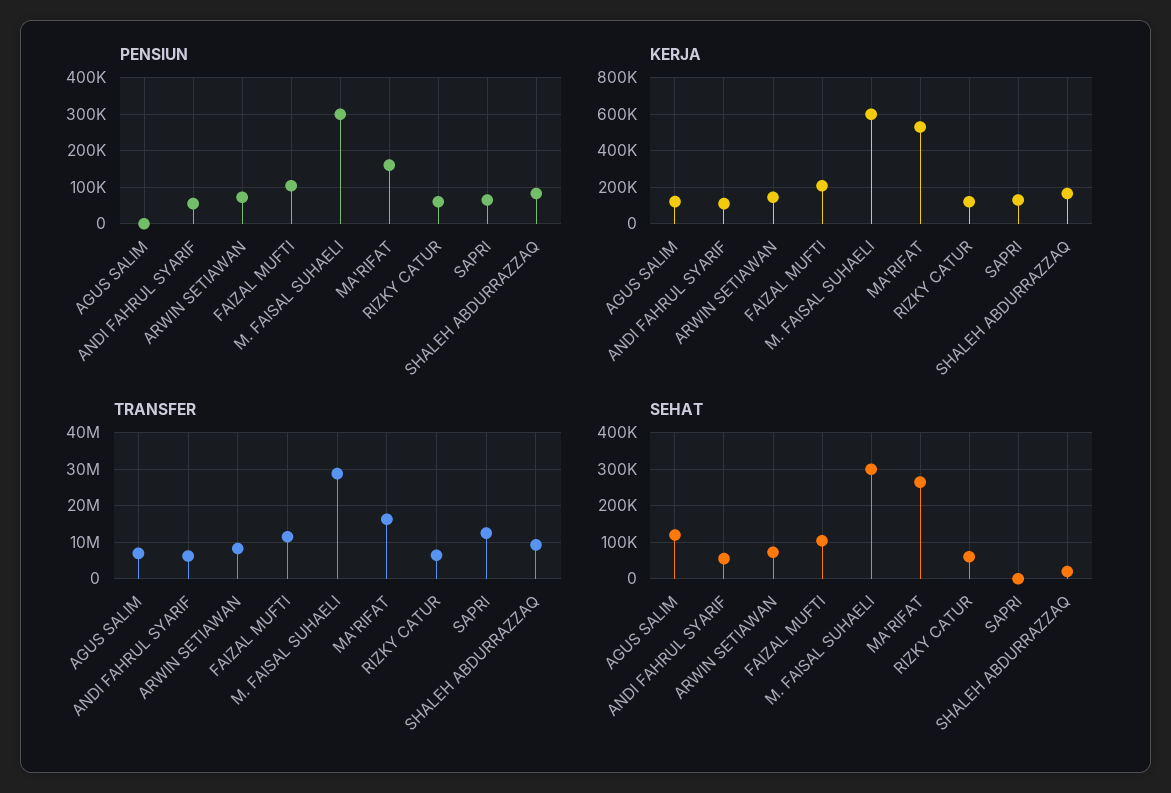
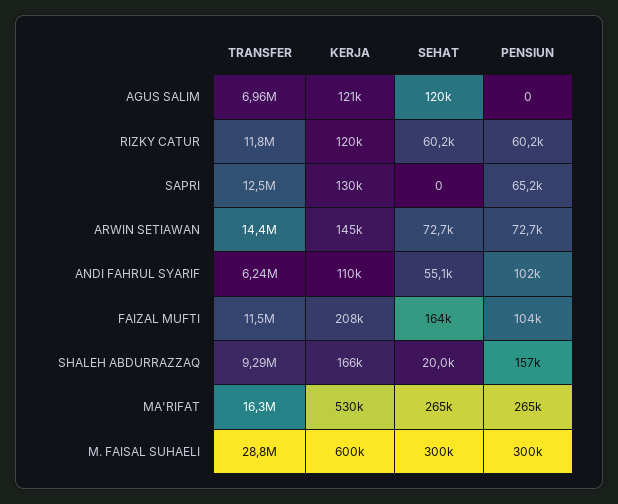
  {
    "PENSIUN": {
      "AGUS SALIM": 0,
-     "ANDI FAHRUL SYARIF": 60000,
+     "ANDI FAHRUL SYARIF": 102000,
      "ARWIN SETIAWAN": 72700,
      "FAIZAL MUFTI": 104000,
      "M. FAISAL SUHAELI": 300000,
-     "MA'RIFAT": 160000,
+     "MA'RIFAT": 265000,
      "RIZKY CATUR": 60200,
      "SAPRI": 65200,
-     "SHALEH ABDURRAZZAQ": 80000
+     "SHALEH ABDURRAZZAQ": 157000
    },
    "KERJA": {
      "AGUS SALIM": 121000,
      "ANDI FAHRUL SYARIF": 110000,
      "ARWIN SETIAWAN": 145000,
      "FAIZAL MUFTI": 208000,
      "M. FAISAL SUHAELI": 600000,
      "MA'RIFAT": 530000,
      "RIZKY CATUR": 120000,
      "SAPRI": 130000,
      "SHALEH ABDURRAZZAQ": 166000
    },
    "TRANSFER": {
      "AGUS SALIM": 6960000,
      "ANDI FAHRUL SYARIF": 6240000,
-     "ARWIN SETIAWAN": 8000000,
+     "ARWIN SETIAWAN": 14400000,
      "FAIZAL MUFTI": 11500000,
      "M. FAISAL SUHAELI": 28800000,
      "MA'RIFAT": 16300000,
-     "RIZKY CATUR": 6000000,
+     "RIZKY CATUR": 11800000,
      "SAPRI": 12500000,
      "SHALEH ABDURRAZZAQ": 9290000
    },
    "SEHAT": {
      "AGUS SALIM": 120000,
      "ANDI FAHRUL SYARIF": 55100,
      "ARWIN SETIAWAN": 72700,
-     "FAIZAL MUFTI": 100000,
+     "FAIZAL MUFTI": 164000,
      "M. FAISAL SUHAELI": 300000,
      "MA'RIFAT": 265000,
      "RIZKY CATUR": 60200,
      "SAPRI": 0,
      "SHALEH ABDURRAZZAQ": 20000
    }
  }

